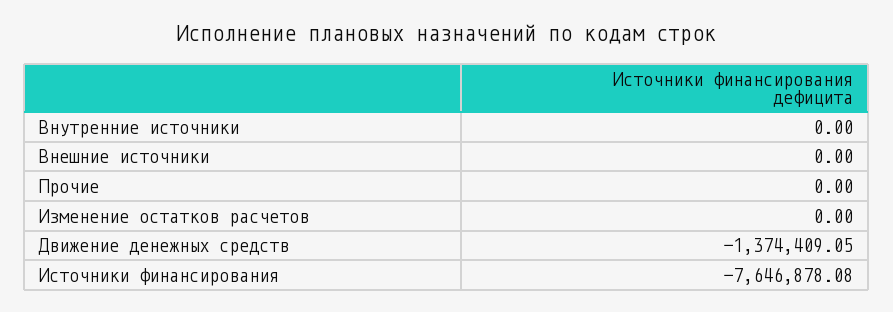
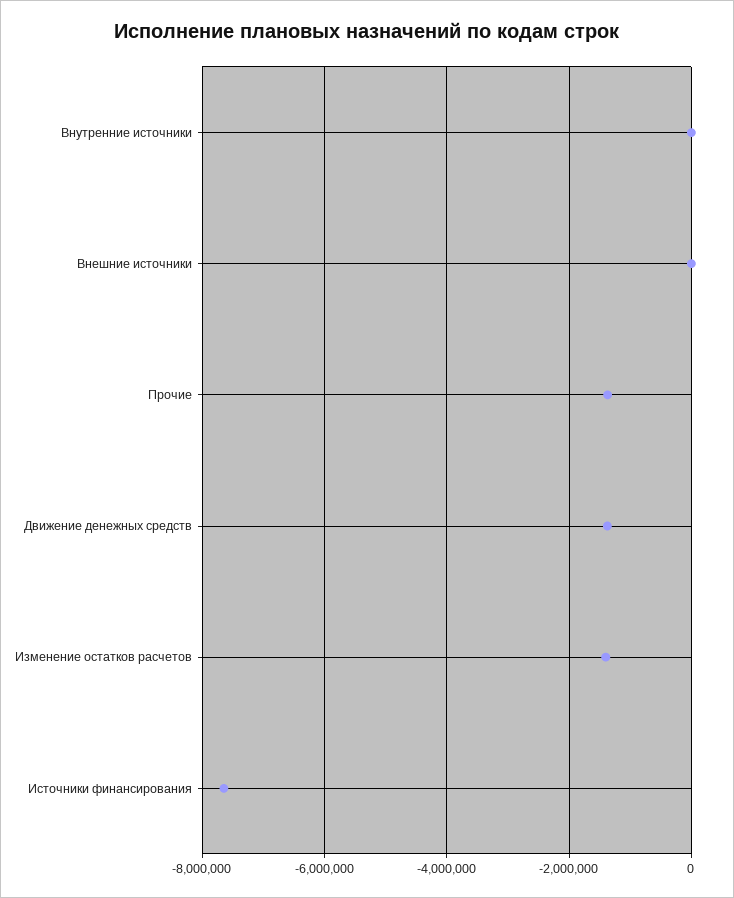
  {
    "Внутренние источники": 0,
    "Внешние источники": 0,
-   "Прочие": 0,
+   "Прочие": -1400000,
-   "Изменение остатков расчетов": 0,
+   "Изменение остатков расчетов": -1400000,
    "Движение денежных средств": -1374409.05,
    "Источники финансирования": -7646878.08
  }

